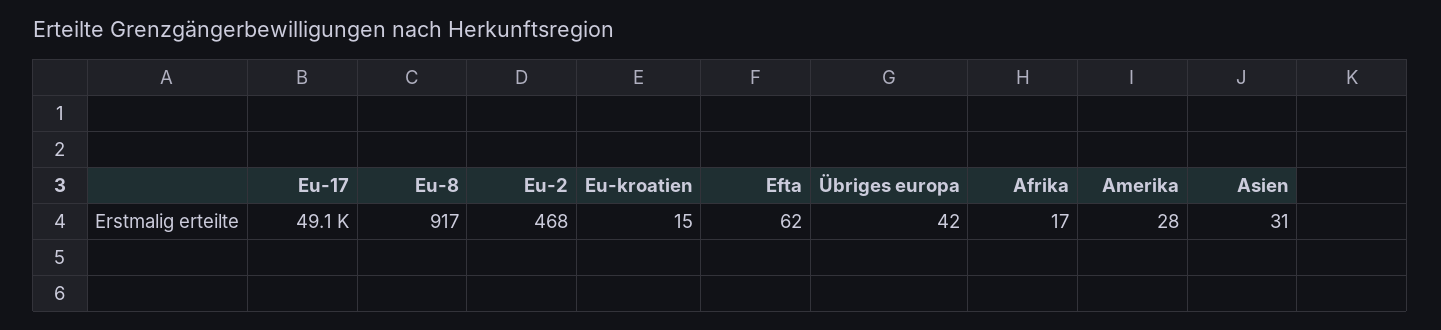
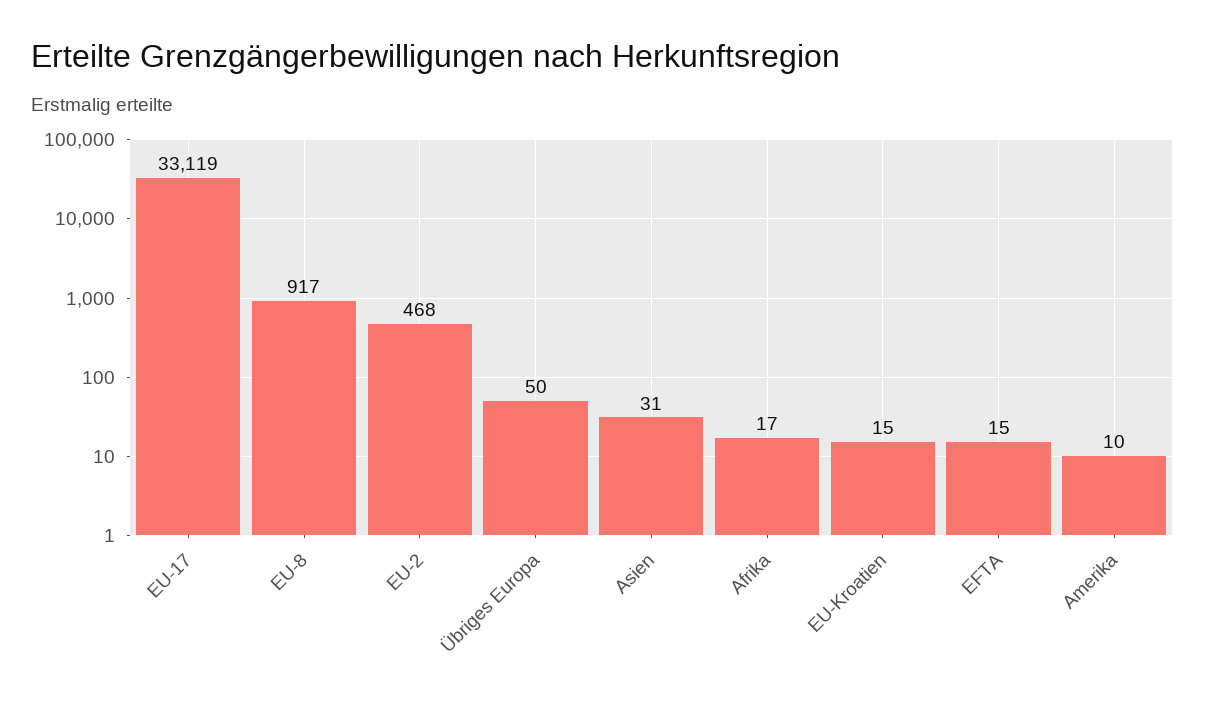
  {
-   "Eu-17": 49100,
+   "Eu-17": 33119,
    "Eu-8": 917,
    "Eu-2": 468,
    "Eu-kroatien": 15,
-   "Efta": 62,
+   "Efta": 15,
-   "Übriges europa": 42,
+   "Übriges europa": 50,
    "Afrika": 17,
-   "Amerika": 28,
+   "Amerika": 10,
    "Asien": 31
  }

